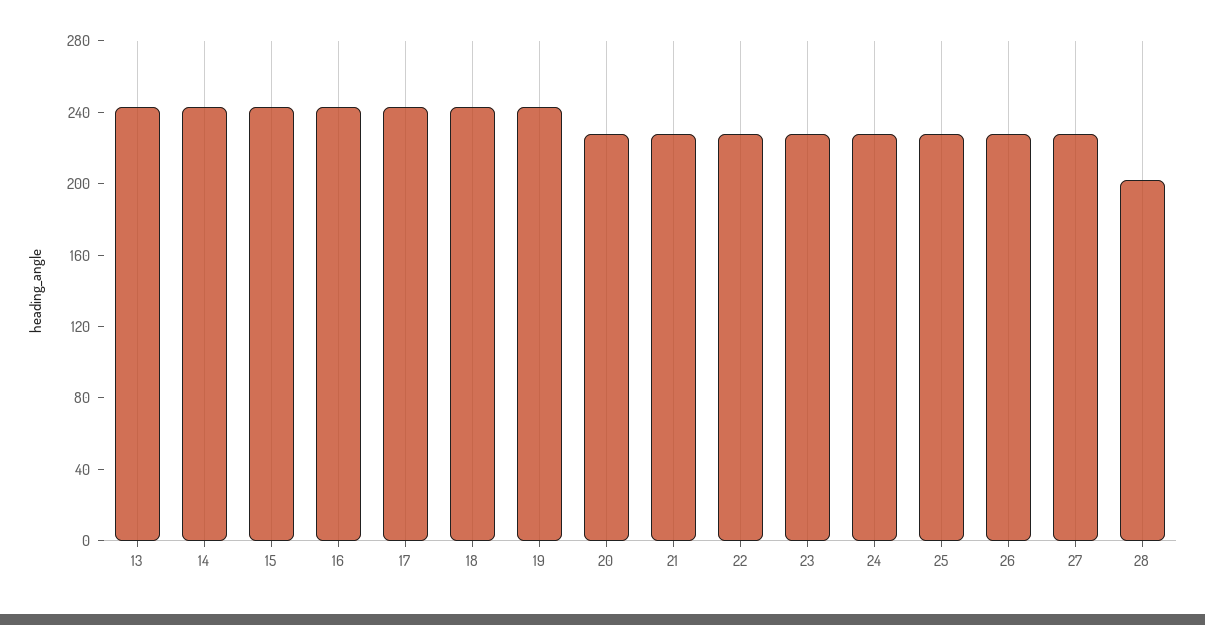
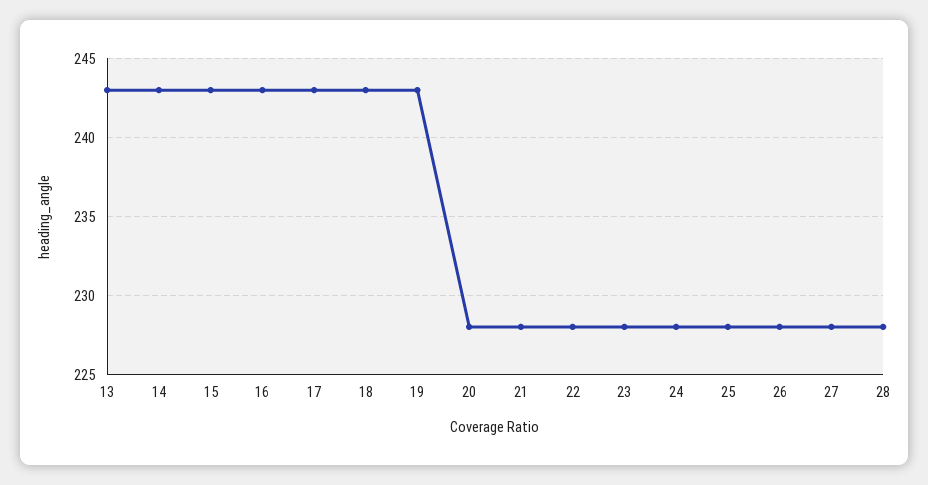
  {
    "13": 243,
    "14": 243,
    "15": 243,
    "16": 243,
    "17": 243,
    "18": 243,
    "19": 243,
    "20": 228,
    "21": 228,
    "22": 228,
    "23": 228,
    "24": 228,
    "25": 228,
    "26": 228,
    "27": 228,
-   "28": 200
+   "28": 228
  }

